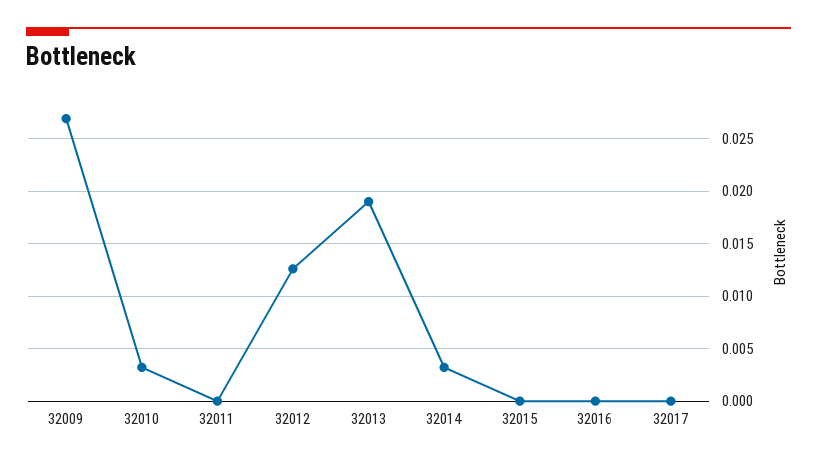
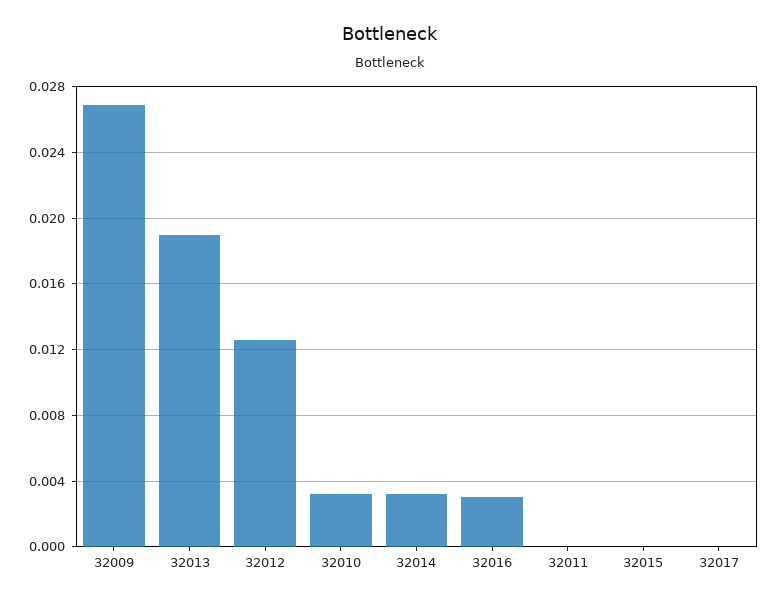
  {
    "32009": 0.027,
    "32010": 0.003,
    "32011": 0,
    "32012": 0.0125,
    "32013": 0.019,
    "32014": 0.003,
    "32015": 0,
-   "32016": 0,
+   "32016": 0.003,
    "32017": 0
  }

